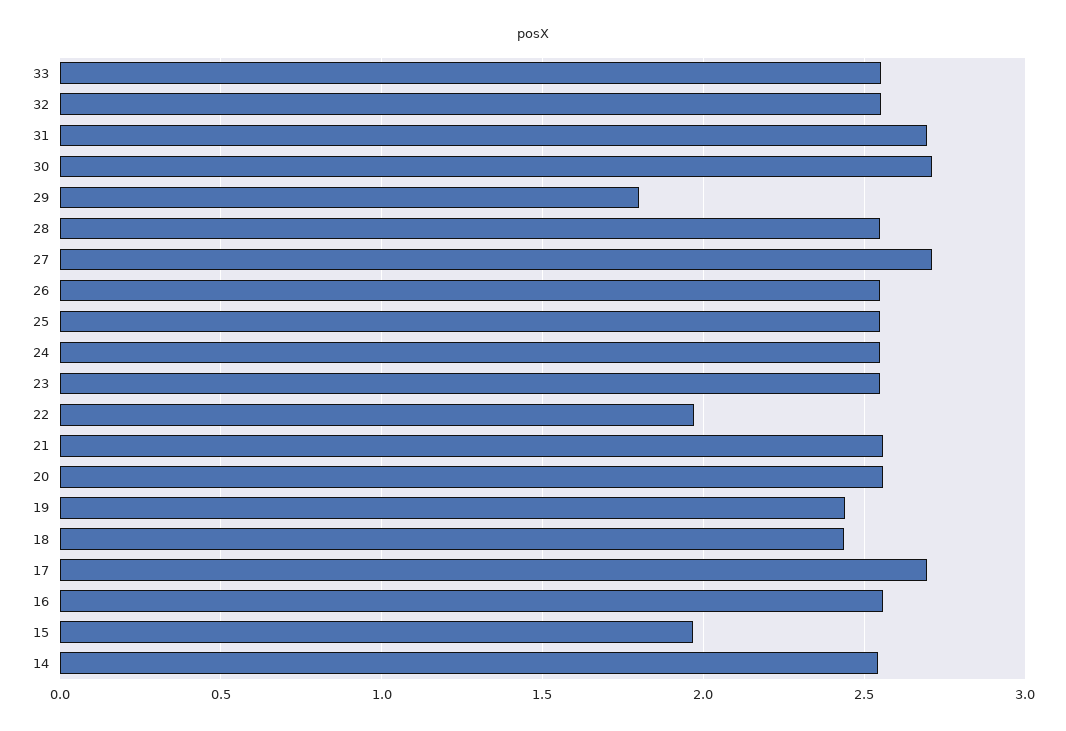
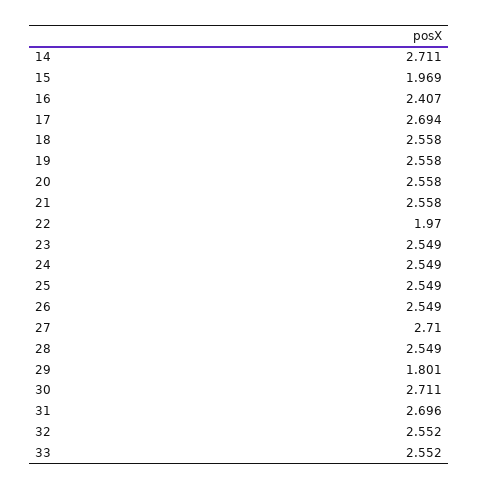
  {
    "33": 2.552,
    "32": 2.552,
    "31": 2.696,
    "30": 2.711,
    "29": 1.801,
    "28": 2.549,
    "27": 2.71,
    "26": 2.549,
    "25": 2.549,
    "24": 2.549,
    "23": 2.549,
    "22": 1.97,
    "21": 2.558,
    "20": 2.558,
-   "19": 2.45,
+   "19": 2.558,
-   "18": 2.45,
+   "18": 2.558,
    "17": 2.694,
-   "16": 2.55,
+   "16": 2.407,
    "15": 1.969,
-   "14": 2.55
+   "14": 2.711
  }

